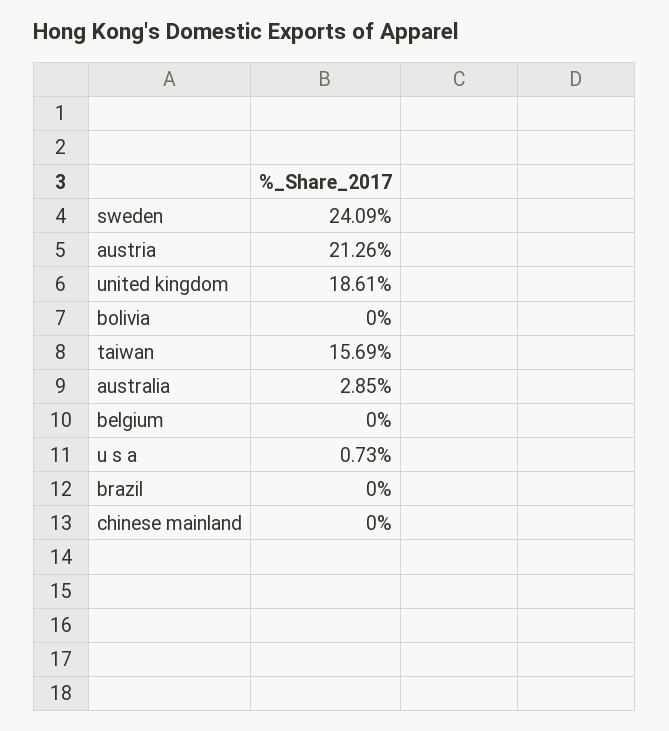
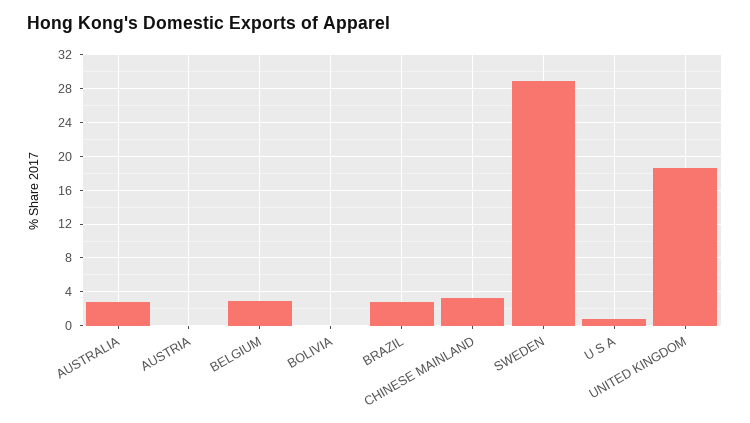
  {
-   "sweden": 24.09,
+   "sweden": 29,
-   "austria": 21.26,
+   "austria": 0,
    "united kingdom": 18.61,
    "bolivia": 0,
-   "taiwan": 15.69,
    "australia": 2.85,
-   "belgium": 0,
+   "belgium": 3,
    "u s a": 0.73,
-   "brazil": 0,
+   "brazil": 3,
-   "chinese mainland": 0
+   "chinese mainland": 3
  }

